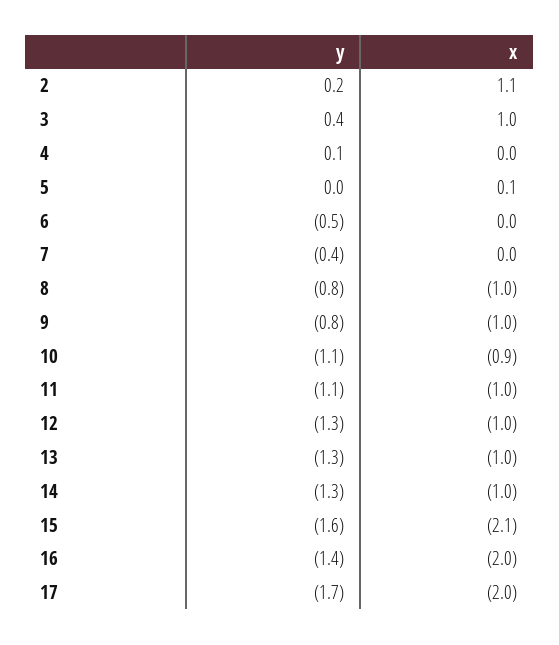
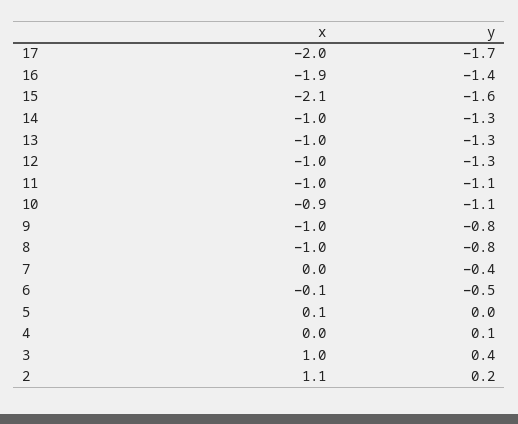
  {
    "y": {
      "2": 0.2,
      "3": 0.4,
      "4": 0.1,
      "5": 0,
      "6": -0.5,
      "7": -0.4,
      "8": -0.8,
      "9": -0.8,
      "10": -1.1,
      "11": -1.1,
      "12": -1.3,
      "13": -1.3,
      "14": -1.3,
      "15": -1.6,
      "16": -1.4,
      "17": -1.7
    },
    "x": {
      "2": 1.1,
      "3": 1,
      "4": 0,
      "5": 0.1,
-     "6": 0,
+     "6": -0.1,
      "7": 0,
      "8": -1,
      "9": -1,
      "10": -0.9,
      "11": -1,
      "12": -1,
      "13": -1,
      "14": -1,
      "15": -2.1,
-     "16": -2,
+     "16": -1.9,
      "17": -2
    }
  }

